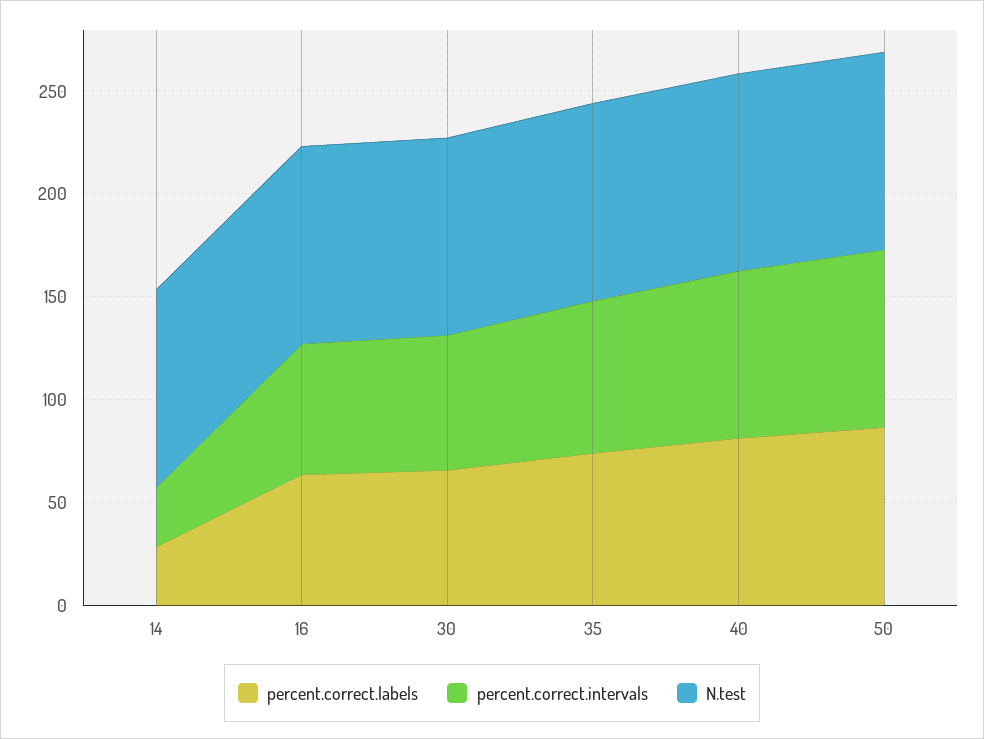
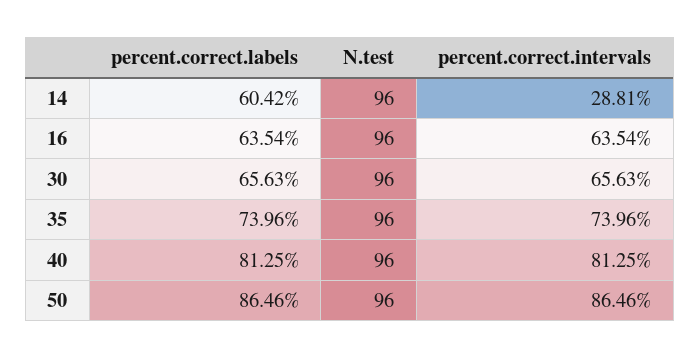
  {
    "percent.correct.labels": {
-     "14": 30,
+     "14": 60.42,
      "16": 63.54,
      "30": 65.63,
      "35": 73.96,
      "40": 81.25,
      "50": 86.46
    },
    "percent.correct.intervals": {
      "14": 28.81,
      "16": 63.54,
      "30": 65.63,
      "35": 73.96,
      "40": 81.25,
      "50": 86.46
    },
    "N.test": {
      "14": 96,
      "16": 96,
      "30": 96,
      "35": 96,
      "40": 96,
      "50": 96
    }
  }

